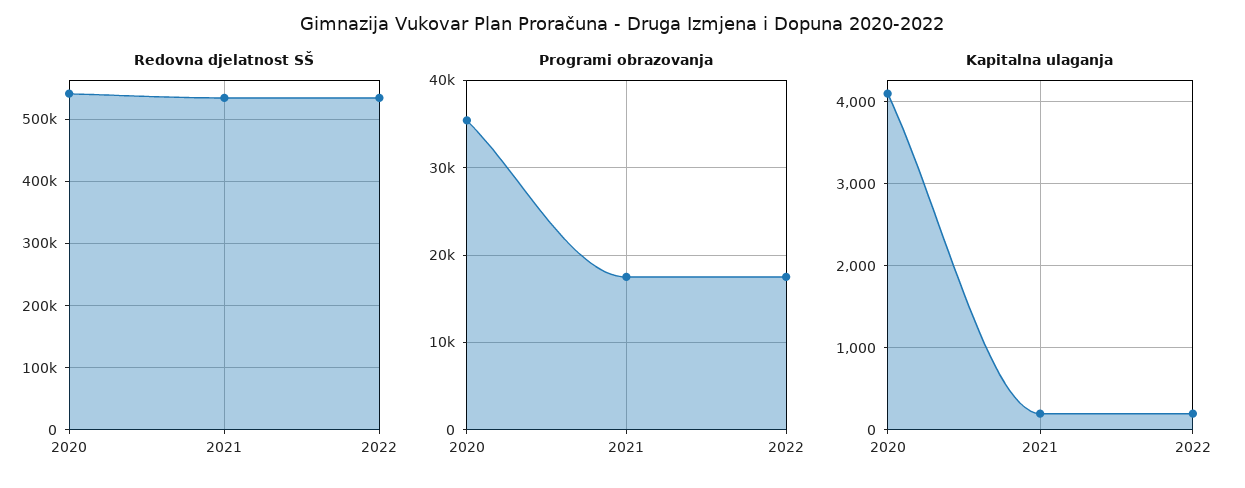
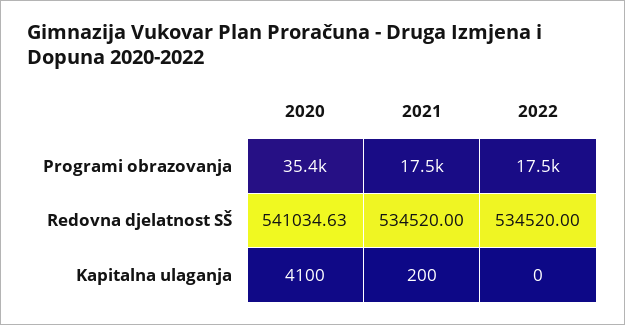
  {
    "Redovna djelatnost SŠ": {
      "2020": 541034.63,
      "2021": 534520,
      "2022": 534520
    },
    "Programi obrazovanja": {
      "2020": 35400,
      "2021": 17500,
      "2022": 17500
    },
    "Kapitalna ulaganja": {
      "2020": 4100,
      "2021": 200,
-     "2022": 200
+     "2022": 0
    }
  }

